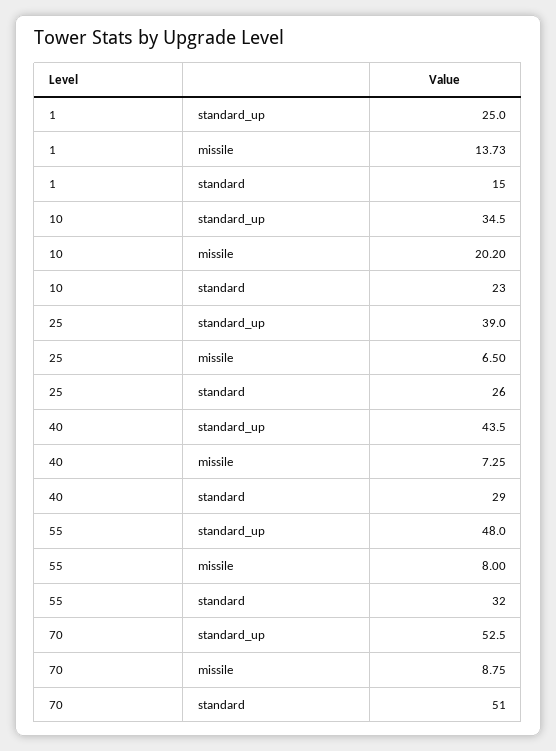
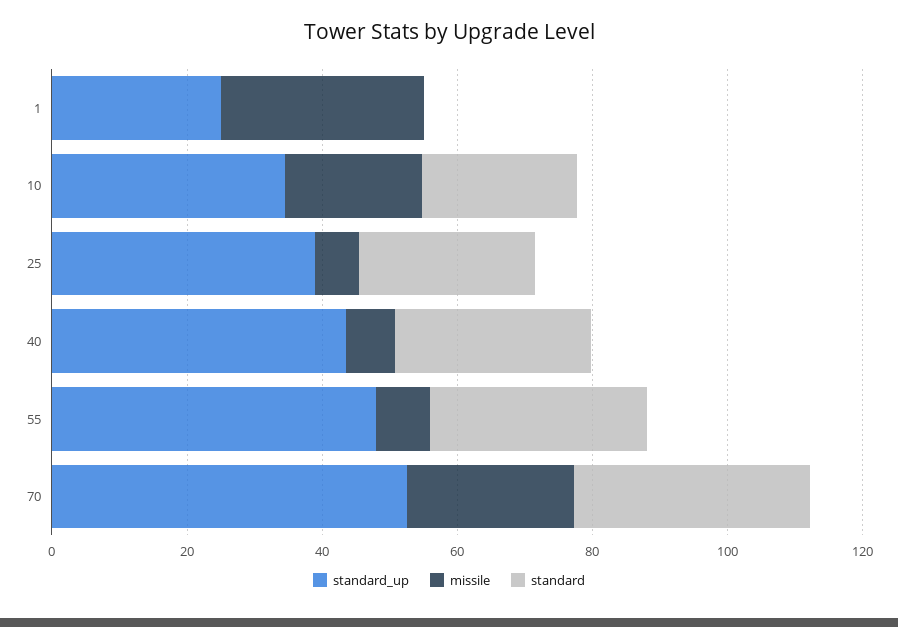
  {
    "standard_up": {
      "1": 25,
      "10": 34.5,
      "25": 39,
      "40": 43.5,
      "55": 48,
      "70": 52.5
    },
    "missile": {
-     "1": 13.73,
+     "1": 30,
      "10": 20.2,
      "25": 6.5,
      "40": 7.25,
      "55": 8,
-     "70": 8.75
+     "70": 25
    },
    "standard": {
-     "1": 15,
+     "1": 0,
      "10": 23,
      "25": 26,
      "40": 29,
      "55": 32,
-     "70": 51
+     "70": 35
    }
  }

